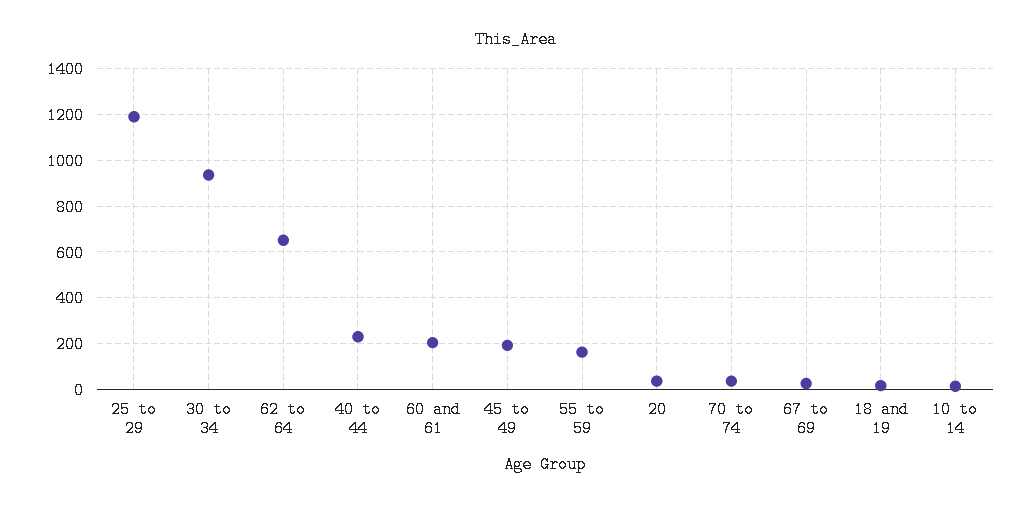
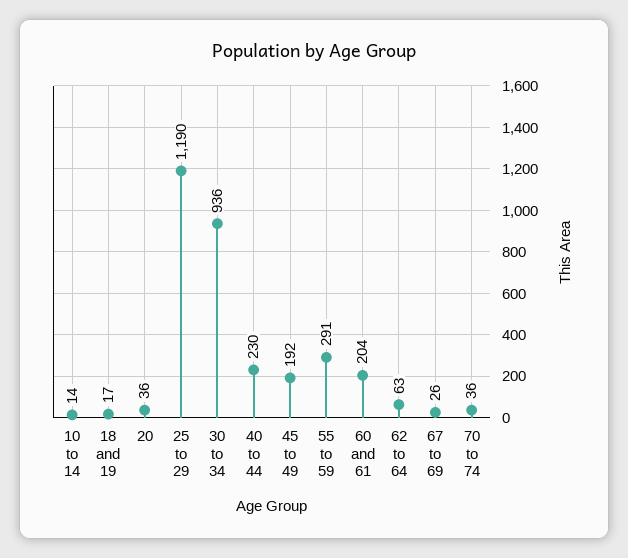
  {
    "25 to 29": 1190,
    "30 to 34": 936,
-   "62 to 64": 650,
+   "62 to 64": 63,
    "40 to 44": 230,
    "60 and 61": 204,
    "45 to 49": 192,
-   "55 to 59": 150,
+   "55 to 59": 291,
    "20": 36,
    "70 to 74": 36,
    "67 to 69": 26,
    "18 and 19": 17,
    "10 to 14": 14
  }

